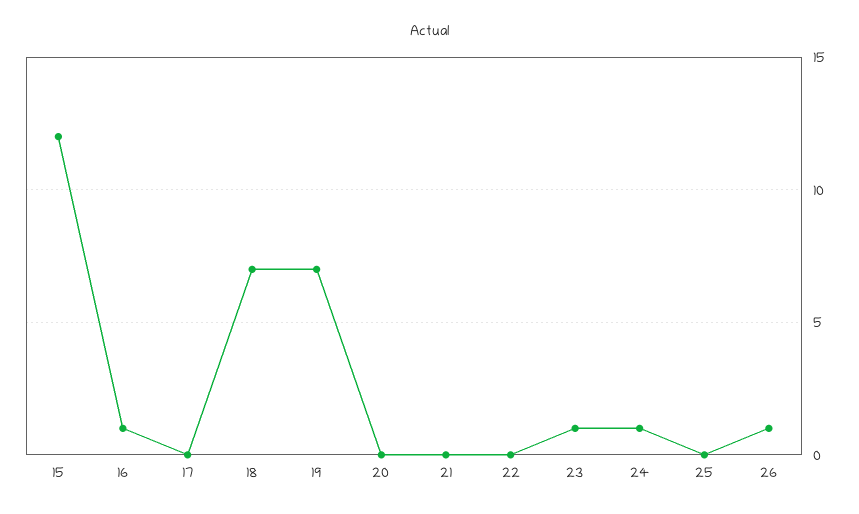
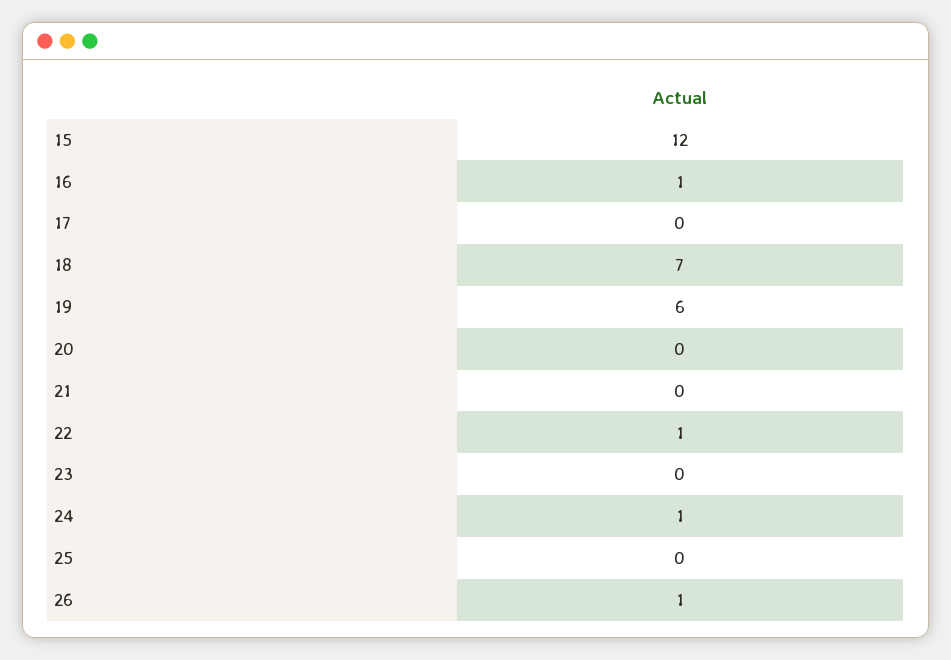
  {
    "15": 12,
    "16": 1,
    "17": 0,
    "18": 7,
-   "19": 7,
+   "19": 6,
    "20": 0,
    "21": 0,
-   "22": 0,
+   "22": 1,
-   "23": 1,
+   "23": 0,
    "24": 1,
    "25": 0,
    "26": 1
  }

